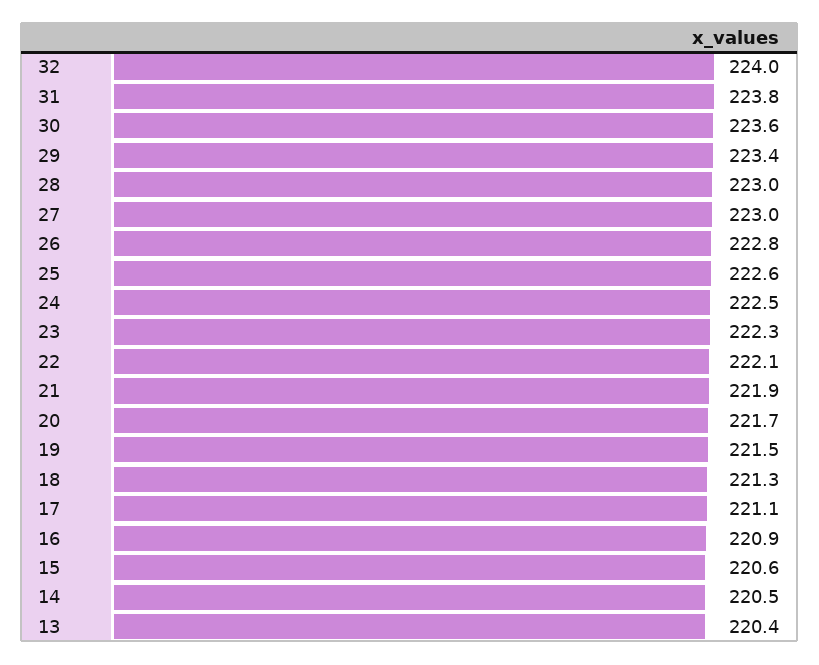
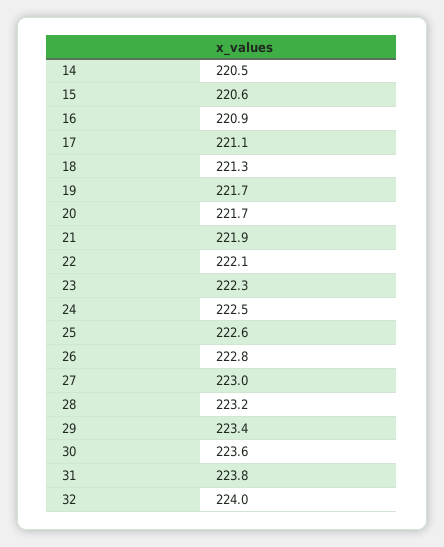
  {
    "32": 224,
    "31": 223.8,
    "30": 223.6,
    "29": 223.4,
-   "28": 223,
+   "28": 223.2,
    "27": 223,
    "26": 222.8,
    "25": 222.6,
    "24": 222.5,
    "23": 222.3,
    "22": 222.1,
    "21": 221.9,
    "20": 221.7,
-   "19": 221.5,
+   "19": 221.7,
    "18": 221.3,
    "17": 221.1,
    "16": 220.9,
    "15": 220.6,
-   "14": 220.5,
+   "14": 220.5
-   "13": 220.4
  }

